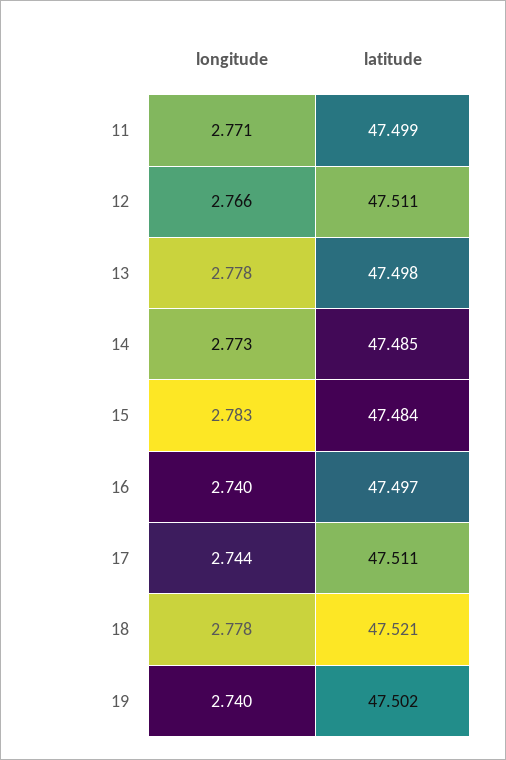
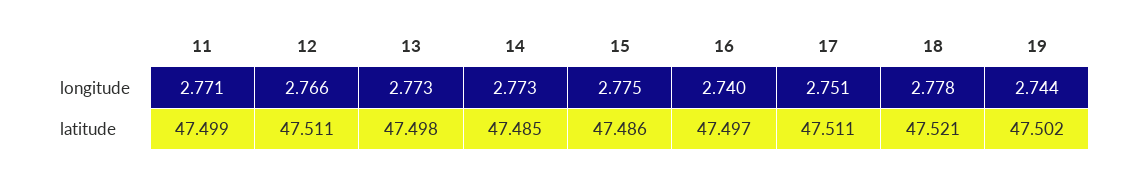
  {
    "longitude": {
      "11": 2.771,
      "12": 2.766,
-     "13": 2.778,
+     "13": 2.773,
      "14": 2.773,
-     "15": 2.783,
+     "15": 2.775,
      "16": 2.74,
-     "17": 2.744,
+     "17": 2.751,
      "18": 2.778,
-     "19": 2.74
+     "19": 2.744
    },
    "latitude": {
      "11": 47.499,
      "12": 47.511,
      "13": 47.498,
      "14": 47.485,
-     "15": 47.484,
+     "15": 47.486,
      "16": 47.497,
      "17": 47.511,
      "18": 47.521,
      "19": 47.502
    }
  }

